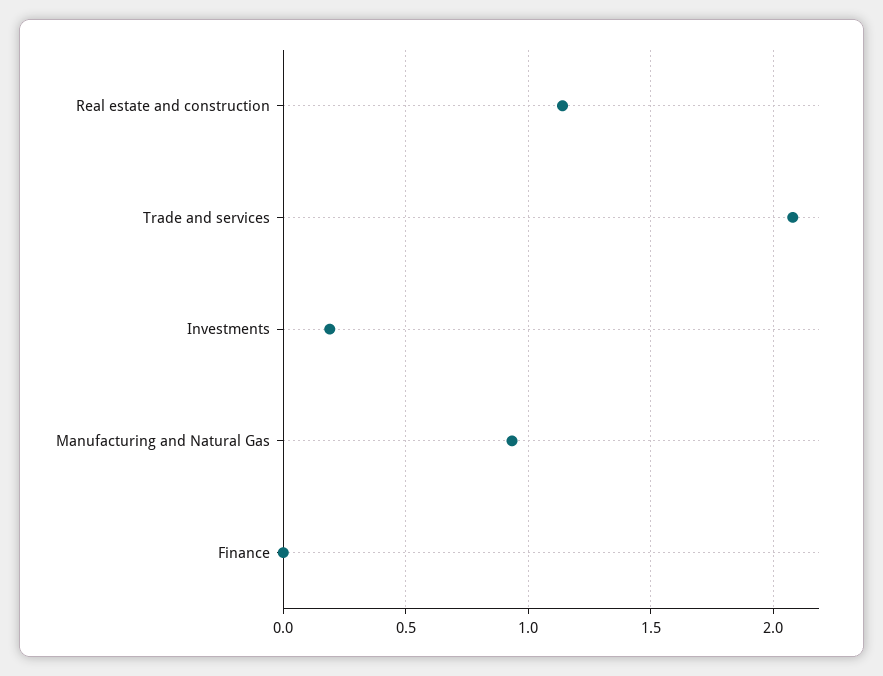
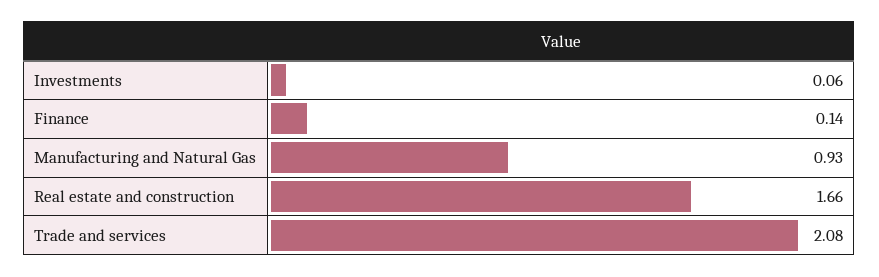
  {
-   "Real estate and construction": 1.15,
+   "Real estate and construction": 1.66,
    "Trade and services": 2.08,
-   "Investments": 0.2,
+   "Investments": 0.06,
    "Manufacturing and Natural Gas": 0.93,
-   "Finance": 0
+   "Finance": 0.14
  }

